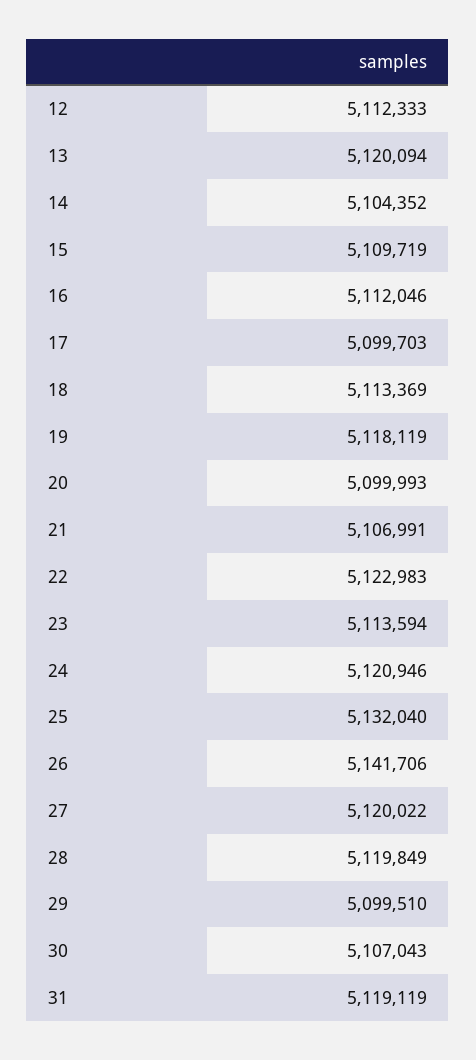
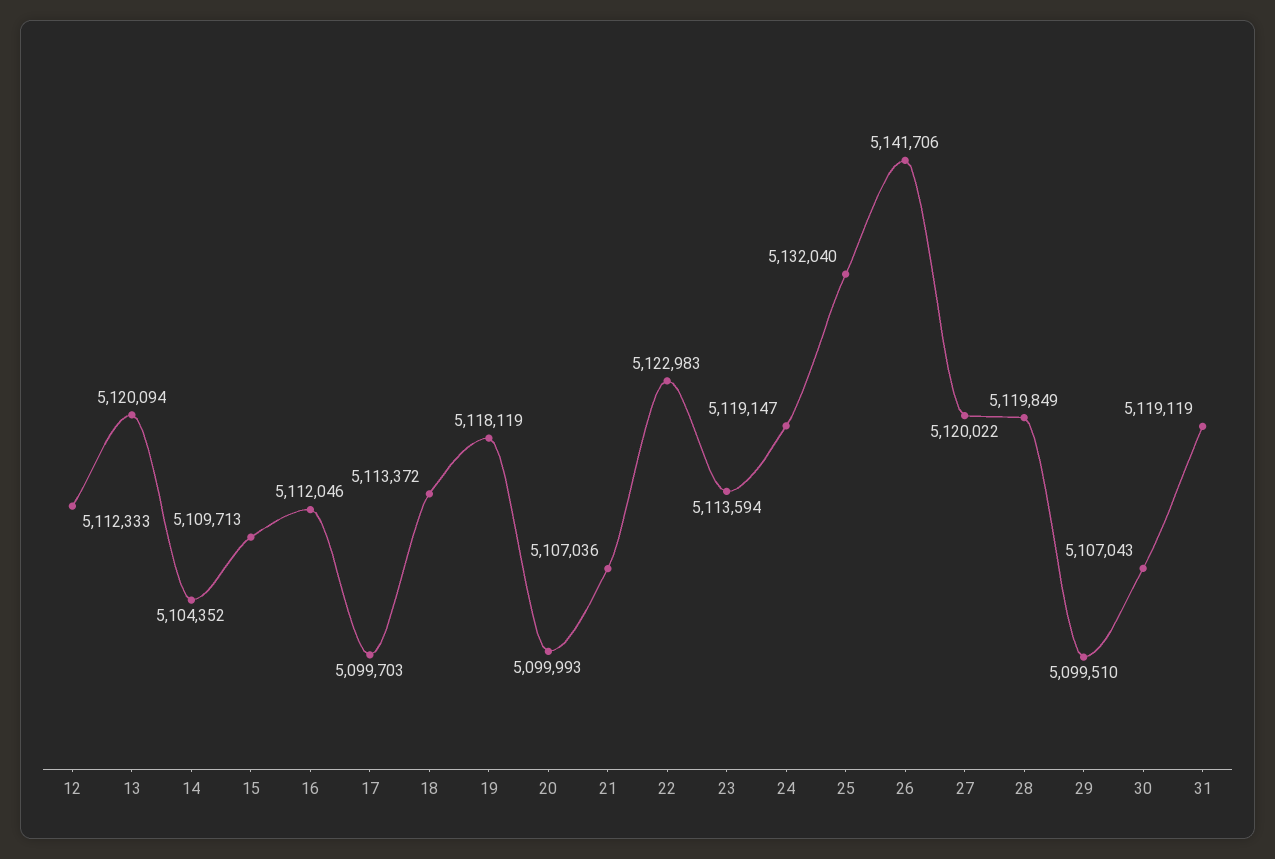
  {
    "12": 5112333,
    "13": 5120094,
    "14": 5104352,
-   "15": 5109719,
+   "15": 5109713,
    "16": 5112046,
    "17": 5099703,
-   "18": 5113369,
+   "18": 5113372,
    "19": 5118119,
    "20": 5099993,
-   "21": 5106991,
+   "21": 5107036,
    "22": 5122983,
    "23": 5113594,
-   "24": 5120946,
+   "24": 5119147,
    "25": 5132040,
    "26": 5141706,
    "27": 5120022,
    "28": 5119849,
    "29": 5099510,
    "30": 5107043,
    "31": 5119119
  }

